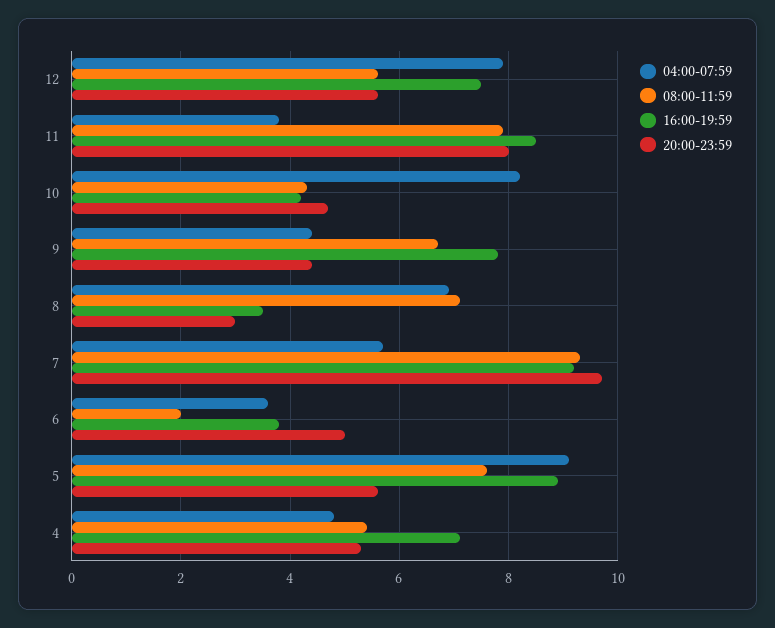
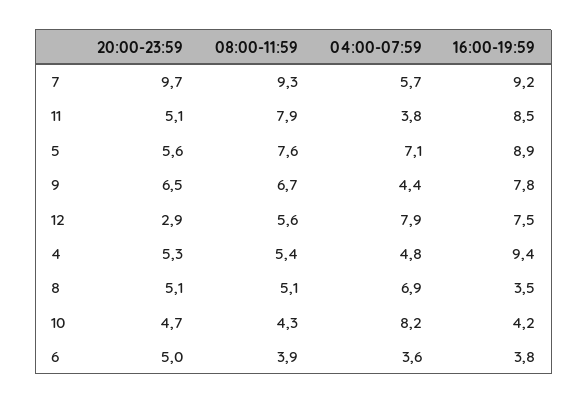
  {
    "04:00-07:59": {
      "12": 7.9,
      "11": 3.8,
      "10": 8.2,
      "9": 4.4,
      "8": 6.9,
      "7": 5.7,
      "6": 3.6,
-     "5": 9,
+     "5": 7.1,
      "4": 4.8
    },
    "08:00-11:59": {
      "12": 5.6,
      "11": 7.9,
      "10": 4.3,
      "9": 6.7,
-     "8": 7,
+     "8": 5.1,
      "7": 9.3,
-     "6": 2,
+     "6": 3.9,
      "5": 7.6,
      "4": 5.4
    },
    "16:00-19:59": {
      "12": 7.5,
      "11": 8.5,
      "10": 4.2,
      "9": 7.8,
      "8": 3.5,
      "7": 9.2,
      "6": 3.8,
      "5": 8.9,
-     "4": 7
+     "4": 9.4
    },
    "20:00-23:59": {
-     "12": 5.5,
+     "12": 2.9,
-     "11": 8,
+     "11": 5.1,
      "10": 4.7,
-     "9": 4.5,
+     "9": 6.5,
-     "8": 3,
+     "8": 5.1,
      "7": 9.7,
      "6": 5,
      "5": 5.6,
      "4": 5.3
    }
  }

